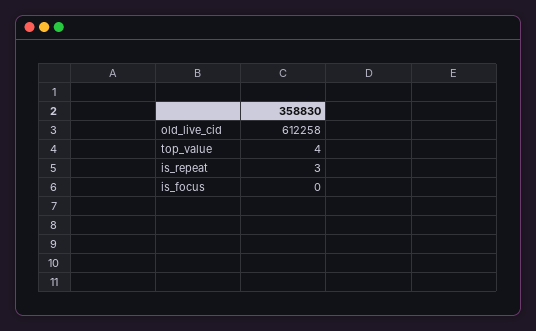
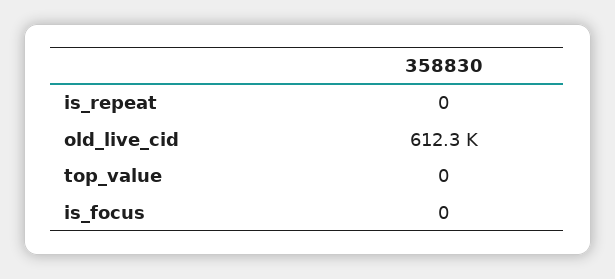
  {
    "old_live_cid": 612258,
-   "top_value": 4,
+   "top_value": 0,
-   "is_repeat": 3,
+   "is_repeat": 0,
    "is_focus": 0
  }

